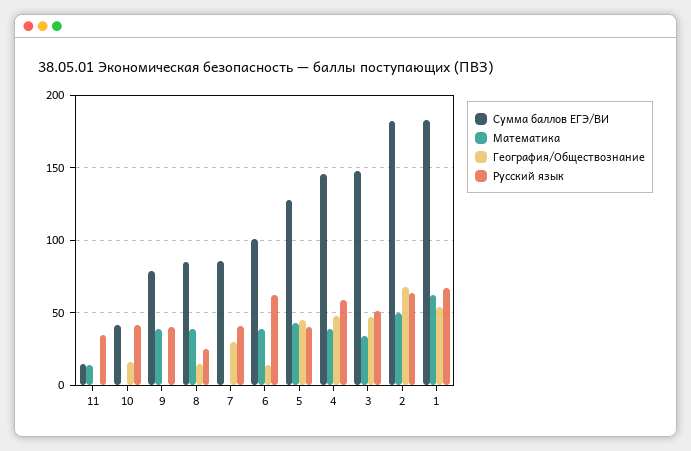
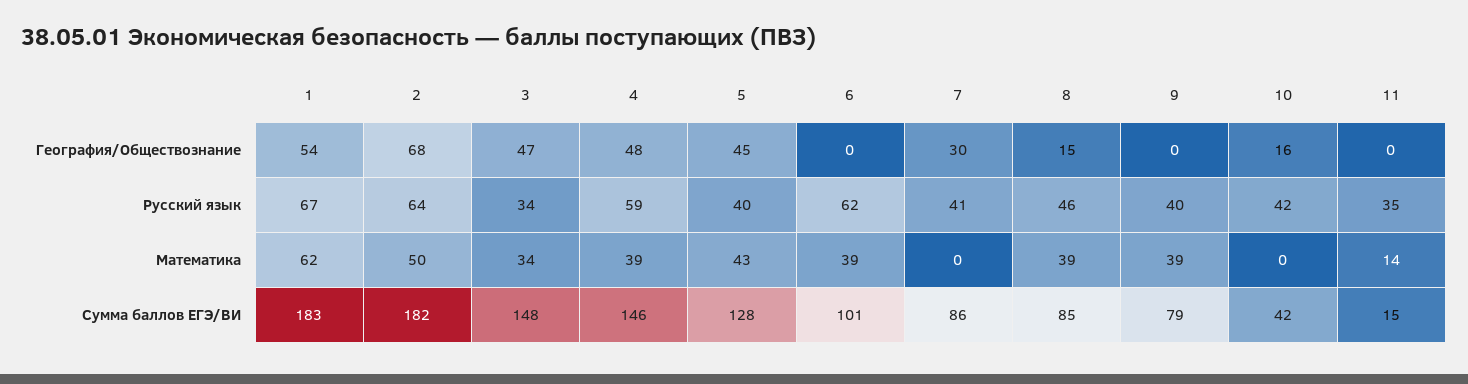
  {
    "Сумма баллов ЕГЭ/ВИ": {
      "11": 15,
      "10": 42,
      "9": 79,
      "8": 85,
      "7": 86,
      "6": 101,
      "5": 128,
      "4": 146,
      "3": 148,
      "2": 182,
      "1": 183
    },
    "Математика": {
      "11": 14,
      "10": 0,
      "9": 39,
      "8": 39,
      "7": 0,
      "6": 39,
      "5": 43,
      "4": 39,
      "3": 34,
      "2": 50,
      "1": 62
    },
    "География/Обществознание": {
      "11": 0,
      "10": 16,
      "9": 0,
      "8": 15,
      "7": 30,
-     "6": 15,
+     "6": 0,
      "5": 45,
      "4": 48,
      "3": 47,
      "2": 68,
      "1": 54
    },
    "Русский язык": {
      "11": 35,
      "10": 42,
      "9": 40,
-     "8": 25,
+     "8": 46,
      "7": 41,
      "6": 62,
      "5": 40,
      "4": 59,
-     "3": 50,
+     "3": 34,
      "2": 64,
      "1": 67
    }
  }

